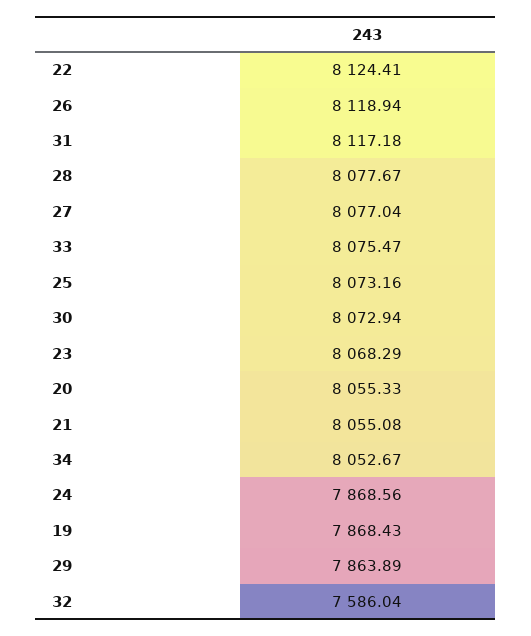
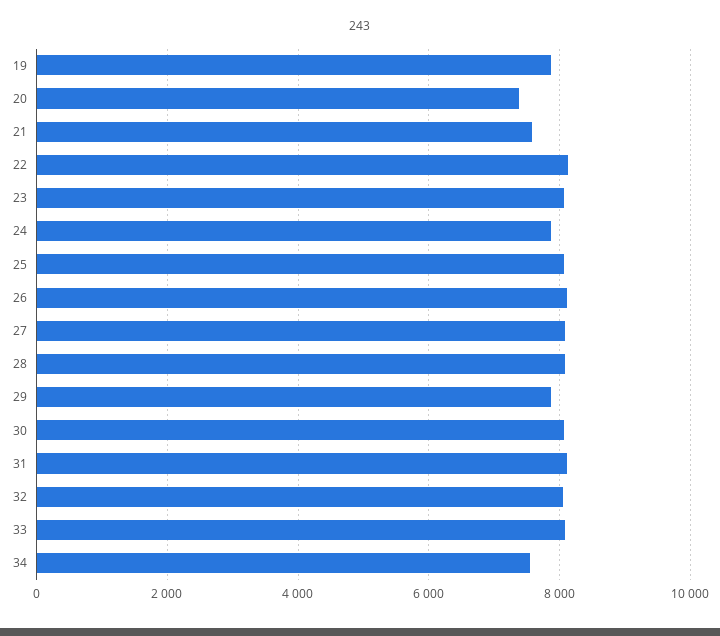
  {
    "22": 8124.41,
    "26": 8118.94,
    "31": 8117.18,
    "28": 8077.67,
    "27": 8077.04,
    "33": 8075.47,
    "25": 8073.16,
    "30": 8072.94,
    "23": 8068.29,
-   "20": 8055.33,
+   "20": 7400,
-   "21": 8055.08,
+   "21": 7600,
-   "34": 8052.67,
+   "34": 7600,
    "24": 7868.56,
    "19": 7868.43,
    "29": 7863.89,
-   "32": 7586.04
+   "32": 8000
  }

